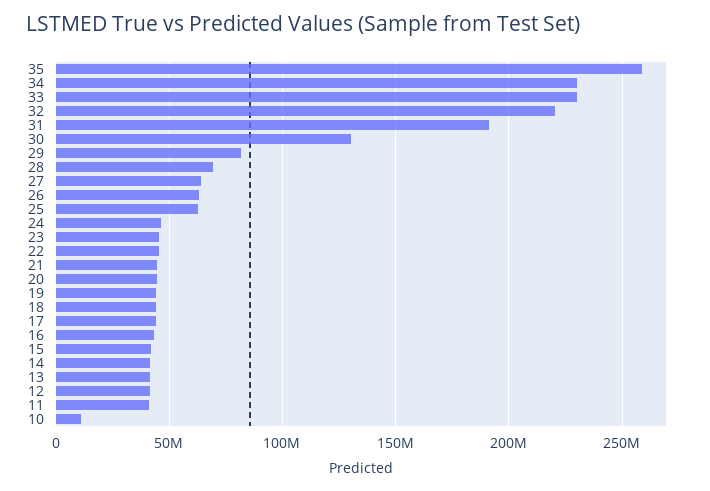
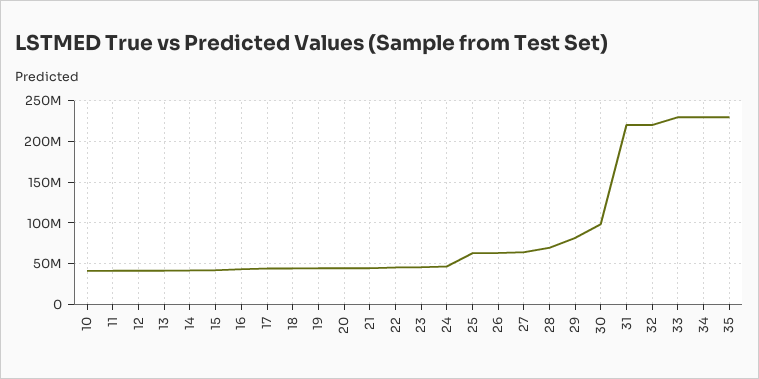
  {
-   "35": 260000000,
+   "35": 230000000,
    "34": 230000000,
    "33": 230000000,
    "32": 220000000,
-   "31": 190000000,
+   "31": 220000000,
-   "30": 130000000,
+   "30": 100000000,
    "29": 80000000,
    "28": 70000000,
    "27": 65000000,
    "26": 65000000,
    "25": 65000000,
    "24": 45000000,
    "23": 45000000,
    "22": 45000000,
    "21": 45000000,
    "20": 45000000,
    "19": 45000000,
    "18": 45000000,
    "17": 45000000,
    "16": 45000000,
    "15": 40000000,
    "14": 40000000,
    "13": 40000000,
    "12": 40000000,
    "11": 40000000,
-   "10": 10000000
+   "10": 40000000
  }

